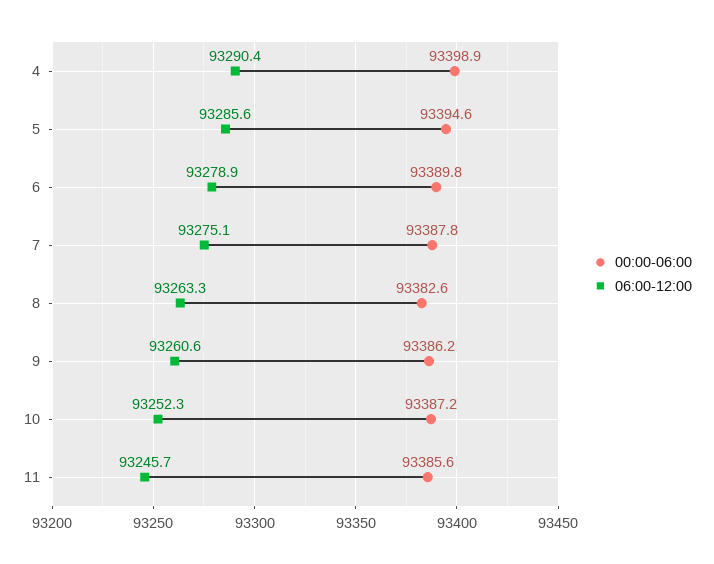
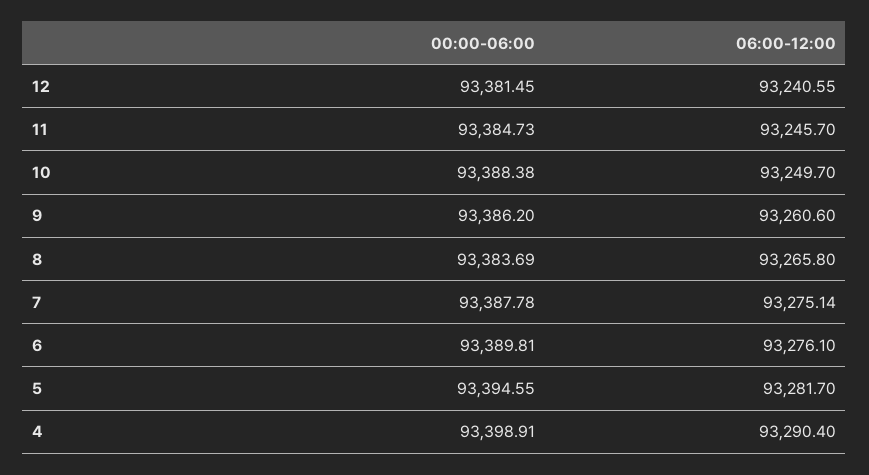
  {
    "00:00-06:00": {
      "4": 93398.91,
      "5": 93394.55,
      "6": 93389.81,
      "7": 93387.78,
-     "8": 93382.6,
+     "8": 93383.69,
      "9": 93386.2,
-     "10": 93387.2,
+     "10": 93388.38,
-     "11": 93385.6
+     "11": 93384.73,
+     "12": 93381.45
    },
    "06:00-12:00": {
      "4": 93290.4,
-     "5": 93285.6,
+     "5": 93281.7,
-     "6": 93278.9,
+     "6": 93276.1,
      "7": 93275.14,
-     "8": 93263.3,
+     "8": 93265.8,
      "9": 93260.6,
-     "10": 93252.3,
+     "10": 93249.7,
-     "11": 93245.7
+     "11": 93245.7,
+     "12": 93240.55
    }
  }

